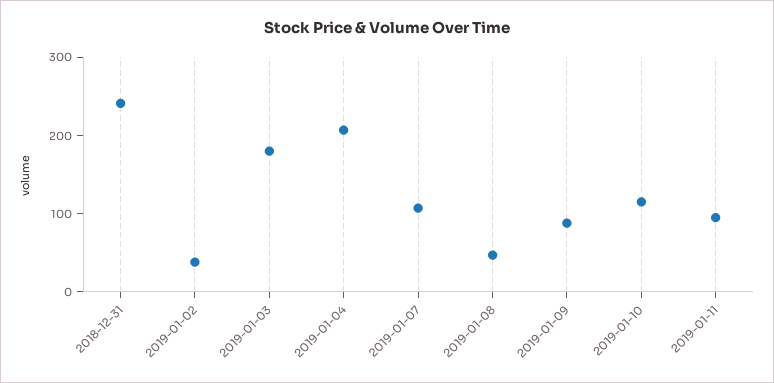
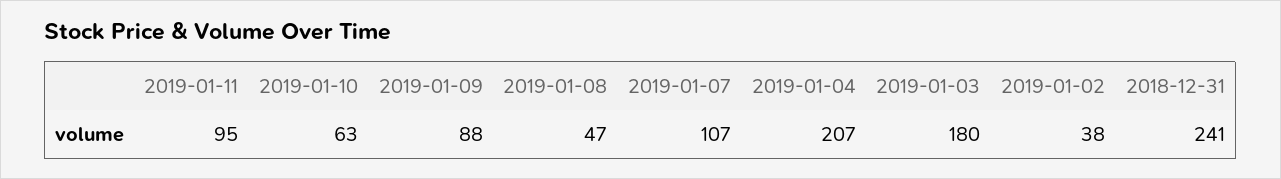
  {
    "2018-12-31": 241,
    "2019-01-02": 38,
    "2019-01-03": 180,
    "2019-01-04": 207,
    "2019-01-07": 107,
    "2019-01-08": 47,
    "2019-01-09": 88,
-   "2019-01-10": 120,
+   "2019-01-10": 63,
    "2019-01-11": 95
  }

